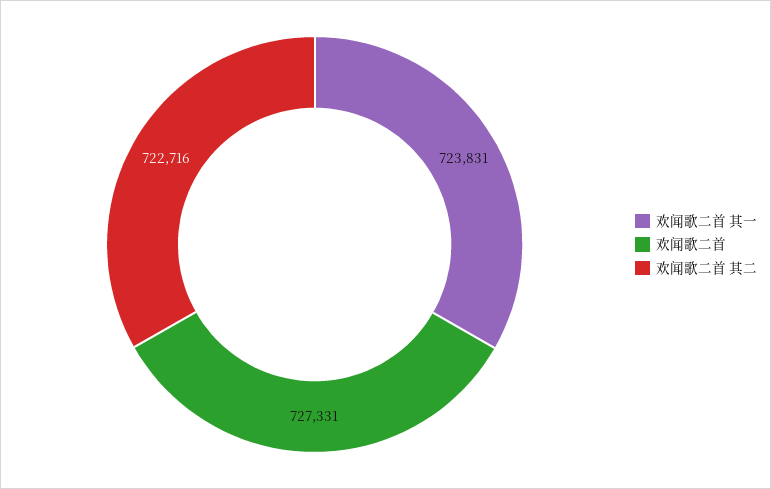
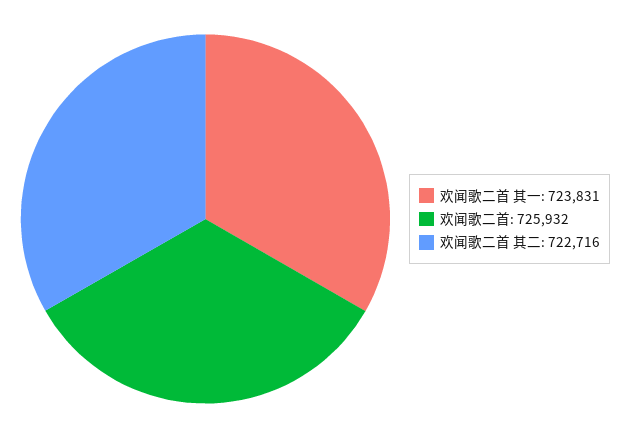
  {
    "欢闻歌二首 其一": 723831,
-   "欢闻歌二首": 727331,
+   "欢闻歌二首": 725932,
    "欢闻歌二首 其二": 722716
  }

